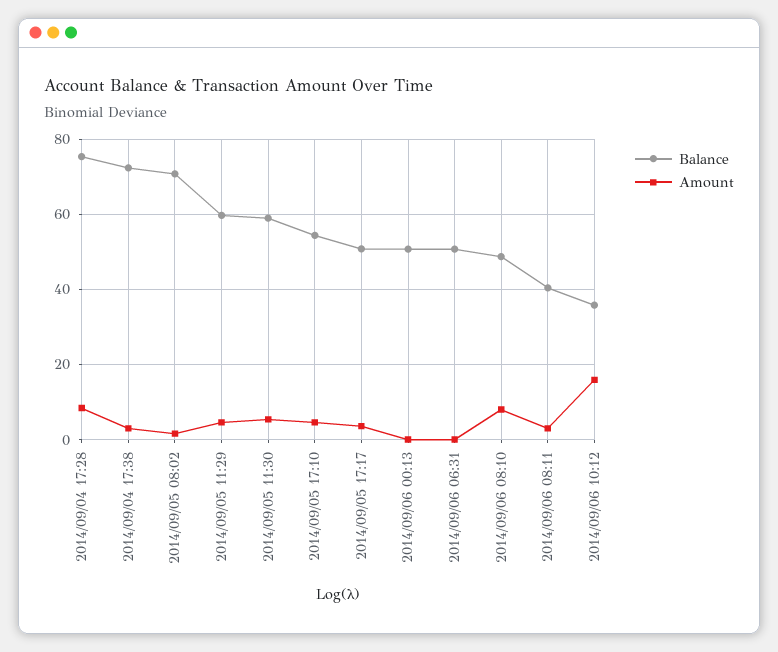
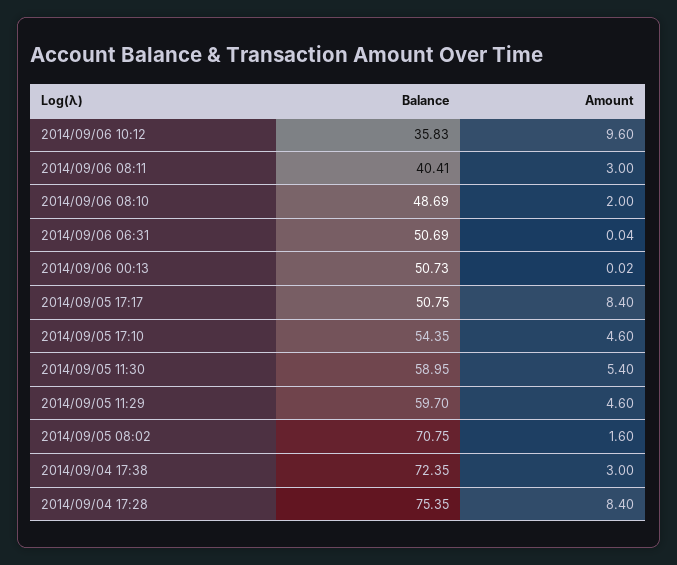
  {
    "Balance": {
      "2014/09/04 17:28": 75.35,
      "2014/09/04 17:38": 72.35,
      "2014/09/05 08:02": 70.75,
      "2014/09/05 11:29": 59.7,
      "2014/09/05 11:30": 58.95,
      "2014/09/05 17:10": 54.35,
      "2014/09/05 17:17": 50.75,
      "2014/09/06 00:13": 50.73,
      "2014/09/06 06:31": 50.69,
      "2014/09/06 08:10": 48.69,
      "2014/09/06 08:11": 40.41,
      "2014/09/06 10:12": 35.83
    },
    "Amount": {
      "2014/09/04 17:28": 8.4,
      "2014/09/04 17:38": 3,
      "2014/09/05 08:02": 1.6,
      "2014/09/05 11:29": 4.6,
      "2014/09/05 11:30": 5.4,
      "2014/09/05 17:10": 4.6,
-     "2014/09/05 17:17": 4,
+     "2014/09/05 17:17": 8.4,
      "2014/09/06 00:13": 0.02,
      "2014/09/06 06:31": 0.04,
-     "2014/09/06 08:10": 8,
+     "2014/09/06 08:10": 2,
      "2014/09/06 08:11": 3,
-     "2014/09/06 10:12": 16
+     "2014/09/06 10:12": 9.6
    }
  }

